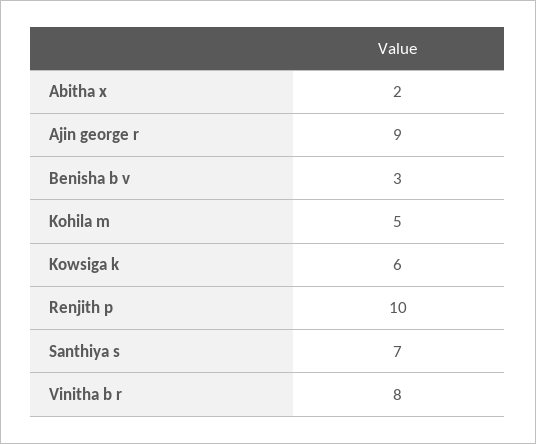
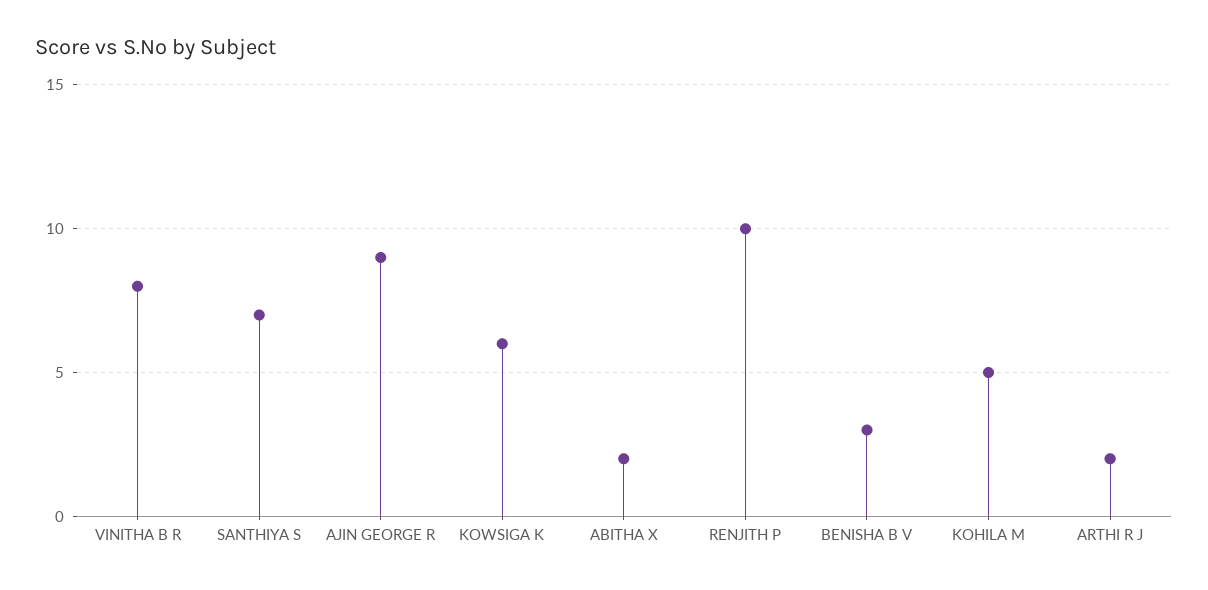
  {
    "Abitha x": 2,
    "Ajin george r": 9,
    "Benisha b v": 3,
    "Kohila m": 5,
    "Kowsiga k": 6,
    "Renjith p": 10,
    "Santhiya s": 7,
-   "Vinitha b r": 8
+   "Vinitha b r": 8,
+   "ARTHI R J": 2
  }

